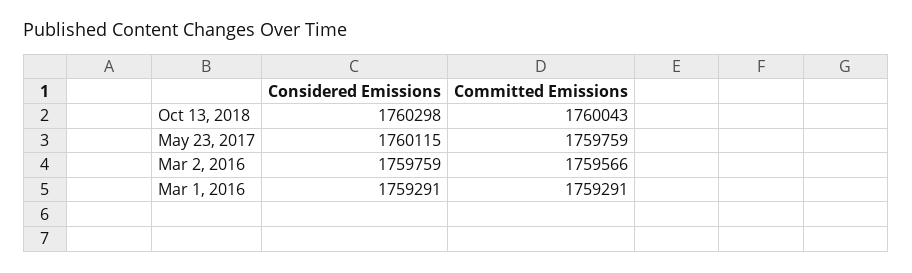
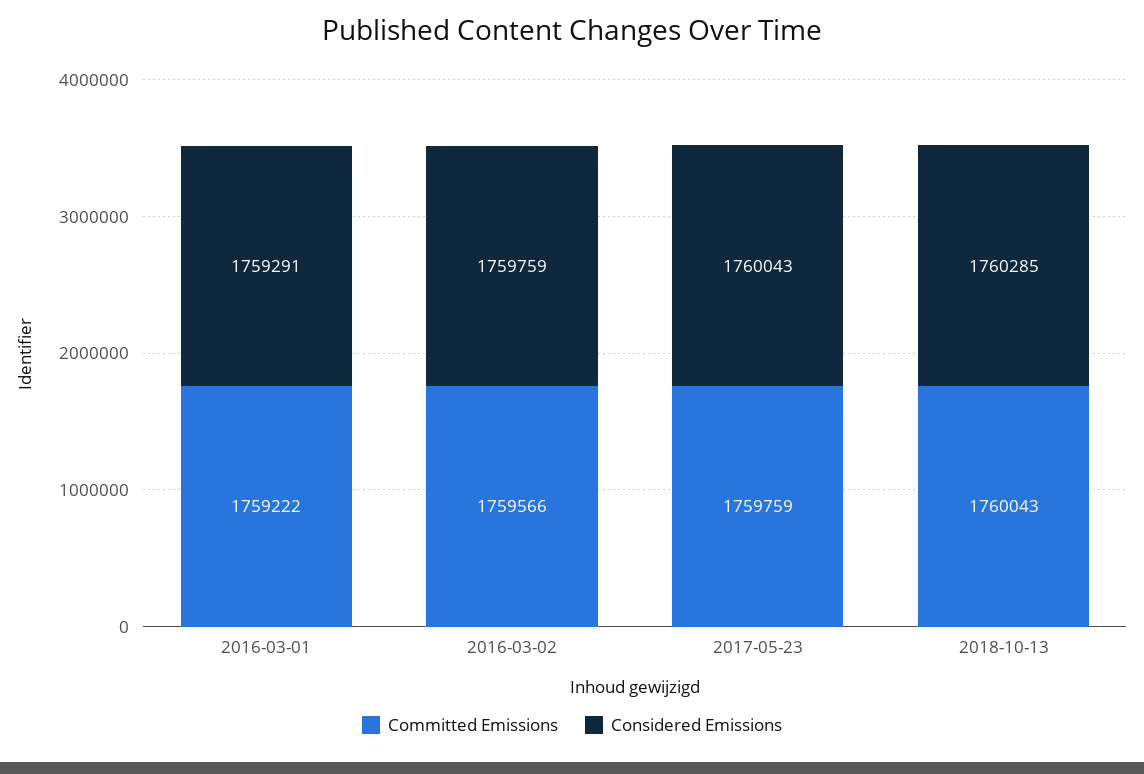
  {
    "Considered Emissions": {
-     "Oct 13, 2018": 1760298,
+     "Oct 13, 2018": 1760285,
-     "May 23, 2017": 1760115,
+     "May 23, 2017": 1760043,
      "Mar 2, 2016": 1759759,
      "Mar 1, 2016": 1759291
    },
    "Committed Emissions": {
      "Oct 13, 2018": 1760043,
      "May 23, 2017": 1759759,
      "Mar 2, 2016": 1759566,
-     "Mar 1, 2016": 1759291
+     "Mar 1, 2016": 1759222
    }
  }

